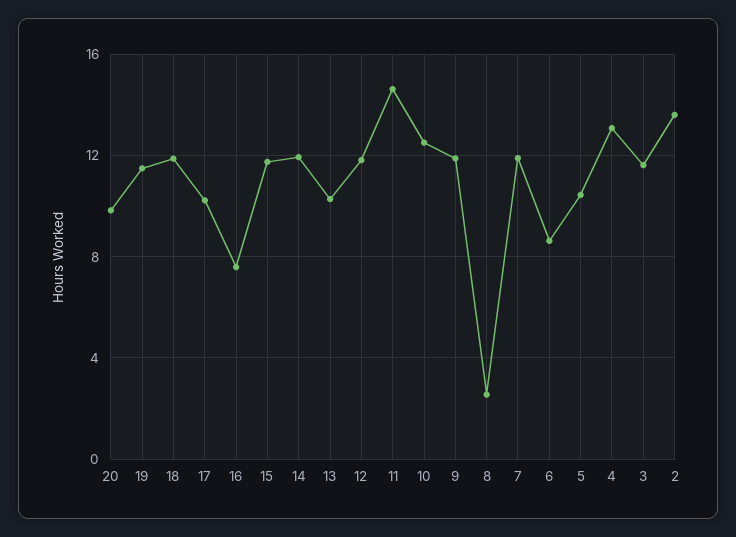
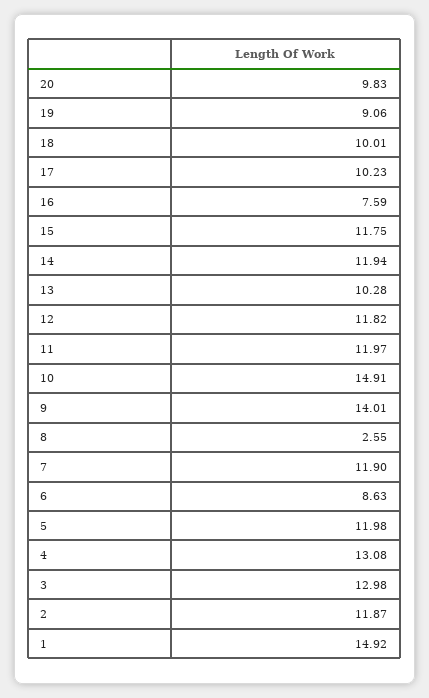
  {
    "20": 9.83,
-   "19": 11.5,
+   "19": 9.06,
-   "18": 12,
+   "18": 10.01,
    "17": 10.23,
    "16": 7.59,
    "15": 11.75,
    "14": 11.94,
    "13": 10.28,
    "12": 11.82,
-   "11": 14.5,
+   "11": 11.97,
-   "10": 12.5,
+   "10": 14.91,
-   "9": 12,
+   "9": 14.01,
    "8": 2.55,
    "7": 11.9,
    "6": 8.63,
-   "5": 10.5,
+   "5": 11.98,
    "4": 13.08,
-   "3": 11.5,
+   "3": 12.98,
-   "2": 13.5
+   "2": 11.87,
+   "1": 14.92
  }

